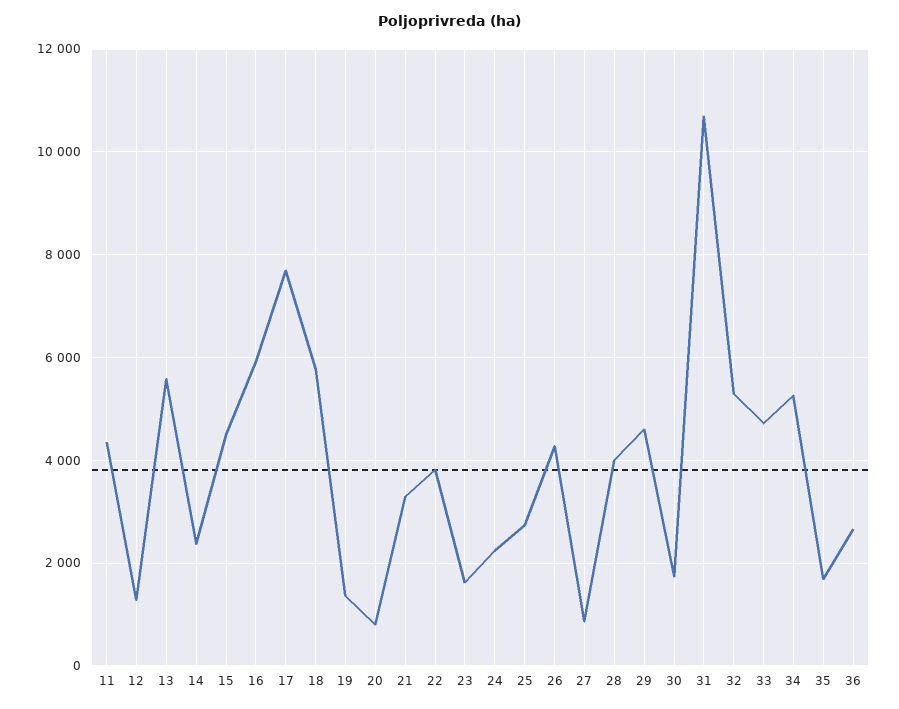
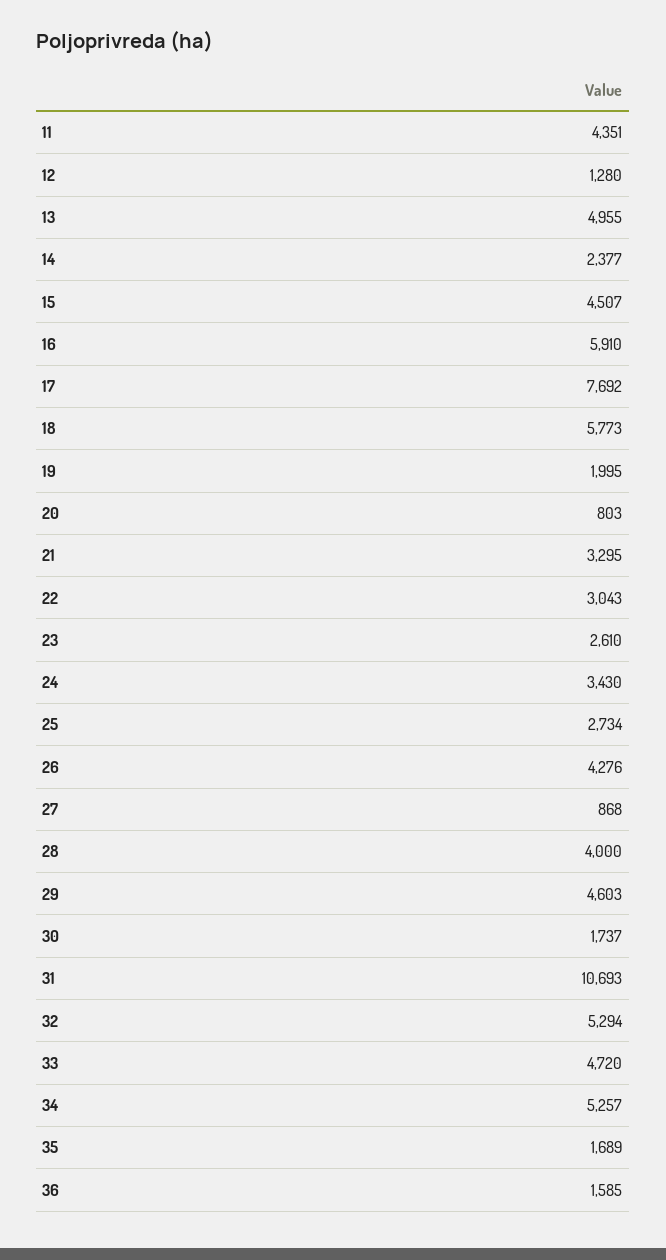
  {
    "11": 4351,
    "12": 1280,
-   "13": 5600,
+   "13": 4955,
    "14": 2377,
    "15": 4507,
    "16": 5910,
    "17": 7692,
    "18": 5773,
-   "19": 1400,
+   "19": 1995,
    "20": 803,
    "21": 3295,
-   "22": 3800,
+   "22": 3043,
-   "23": 1600,
+   "23": 2610,
-   "24": 2200,
+   "24": 3430,
    "25": 2734,
    "26": 4276,
    "27": 868,
    "28": 4000,
    "29": 4603,
    "30": 1737,
    "31": 10693,
    "32": 5294,
    "33": 4720,
    "34": 5257,
    "35": 1689,
-   "36": 2600
+   "36": 1585
  }

